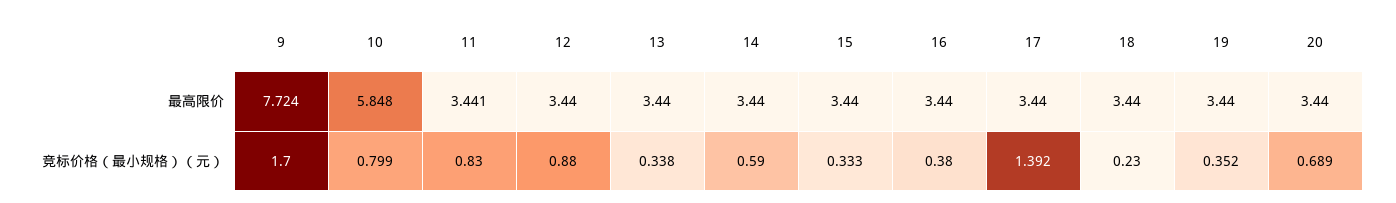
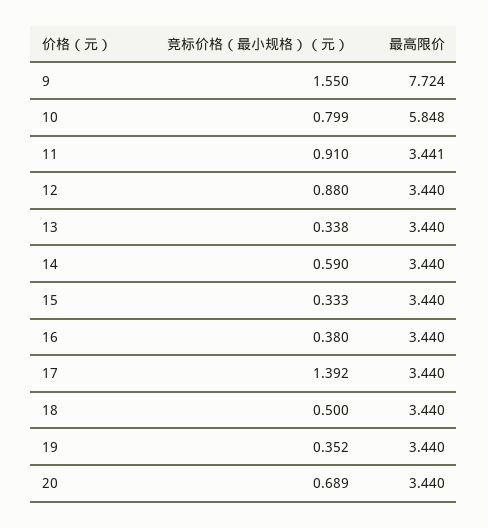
  {
    "9": {
      "最高限价": 7.724,
-     "竞标价格（最小规格）（元）": 1.7
+     "竞标价格（最小规格）（元）": 1.55
    },
    "10": {
      "最高限价": 5.848,
      "竞标价格（最小规格）（元）": 0.799
    },
    "11": {
      "最高限价": 3.441,
-     "竞标价格（最小规格）（元）": 0.83
+     "竞标价格（最小规格）（元）": 0.91
    },
    "12": {
      "最高限价": 3.44,
      "竞标价格（最小规格）（元）": 0.88
    },
    "13": {
      "最高限价": 3.44,
      "竞标价格（最小规格）（元）": 0.338
    },
    "14": {
      "最高限价": 3.44,
      "竞标价格（最小规格）（元）": 0.59
    },
    "15": {
      "最高限价": 3.44,
      "竞标价格（最小规格）（元）": 0.333
    },
    "16": {
      "最高限价": 3.44,
      "竞标价格（最小规格）（元）": 0.38
    },
    "17": {
      "最高限价": 3.44,
      "竞标价格（最小规格）（元）": 1.392
    },
    "18": {
      "最高限价": 3.44,
-     "竞标价格（最小规格）（元）": 0.23
+     "竞标价格（最小规格）（元）": 0.5
    },
    "19": {
      "最高限价": 3.44,
      "竞标价格（最小规格）（元）": 0.352
    },
    "20": {
      "最高限价": 3.44,
      "竞标价格（最小规格）（元）": 0.689
    }
  }

